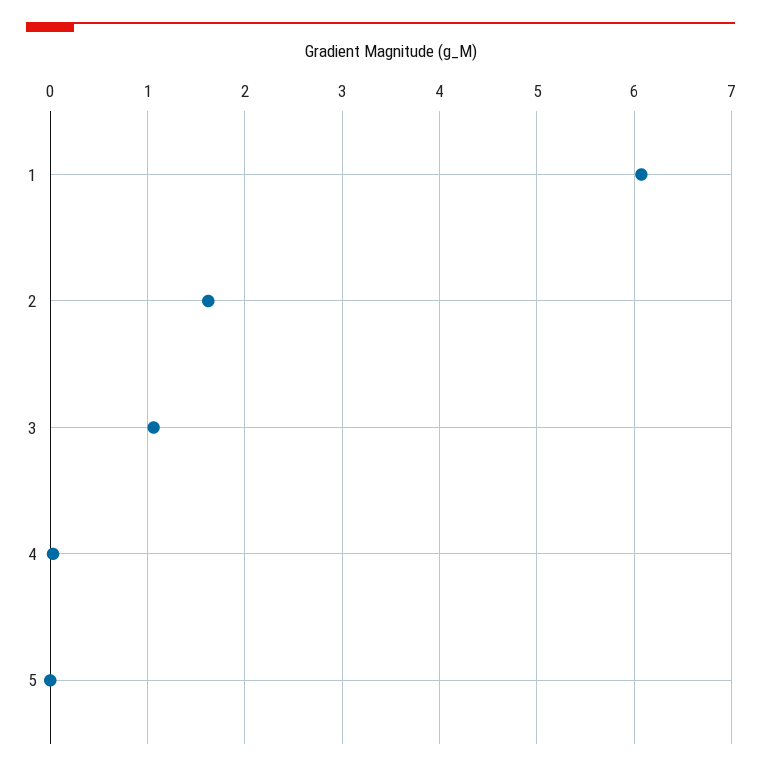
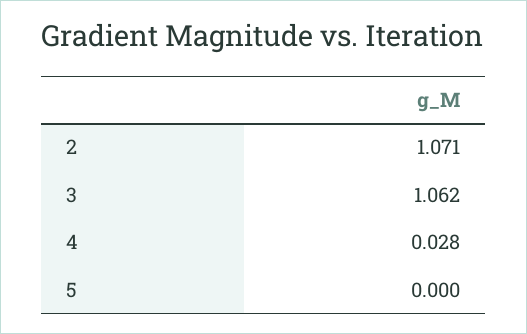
  {
-   "1": 6.1,
-   "2": 1.6,
+   "2": 1.071,
    "3": 1.062,
    "4": 0.028,
    "5": 0
  }

